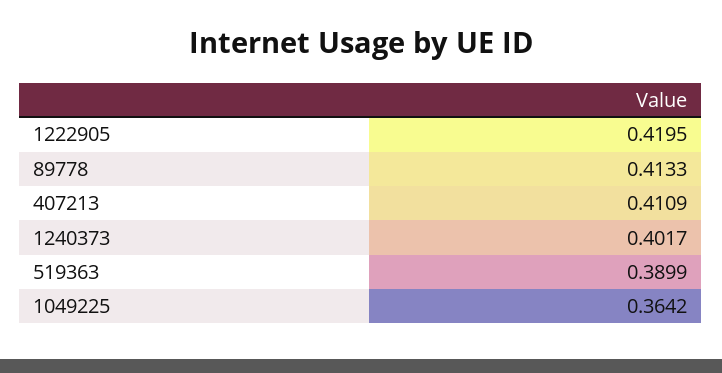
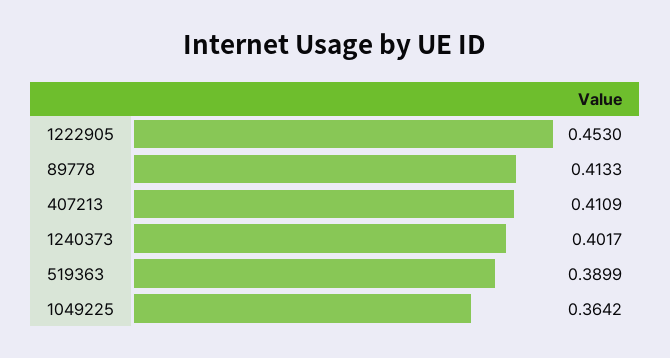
  {
-   "1222905": 0.4195,
+   "1222905": 0.453,
    "89778": 0.4133,
    "407213": 0.4109,
    "1240373": 0.4017,
    "519363": 0.3899,
    "1049225": 0.3642
  }

